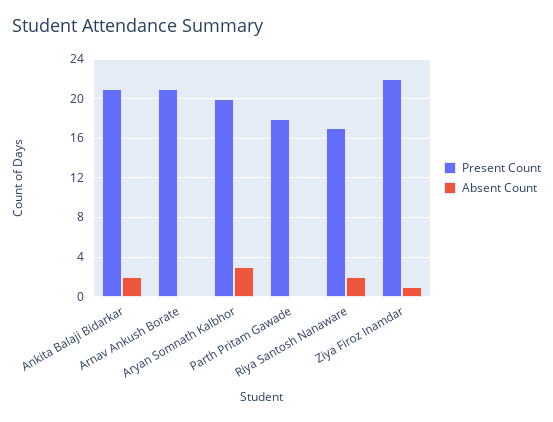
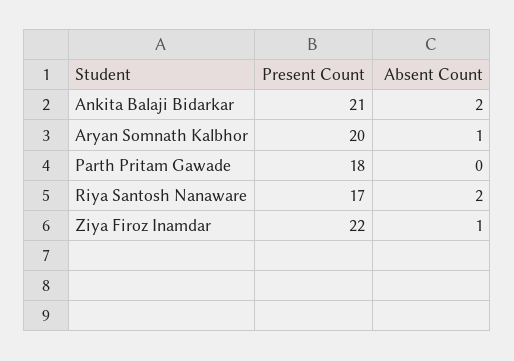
  {
    "Present Count": {
      "Ankita Balaji Bidarkar": 21,
-     "Arnav Ankush Borate": 21,
      "Aryan Somnath Kalbhor": 20,
      "Parth Pritam Gawade": 18,
      "Riya Santosh Nanaware": 17,
      "Ziya Firoz Inamdar": 22
    },
    "Absent Count": {
      "Ankita Balaji Bidarkar": 2,
-     "Arnav Ankush Borate": 0,
-     "Aryan Somnath Kalbhor": 3,
+     "Aryan Somnath Kalbhor": 1,
      "Parth Pritam Gawade": 0,
      "Riya Santosh Nanaware": 2,
      "Ziya Firoz Inamdar": 1
    }
  }

